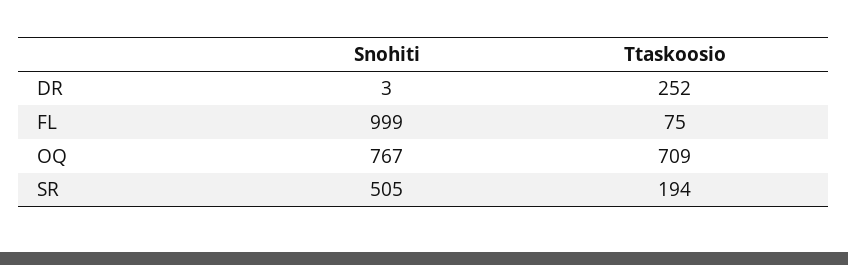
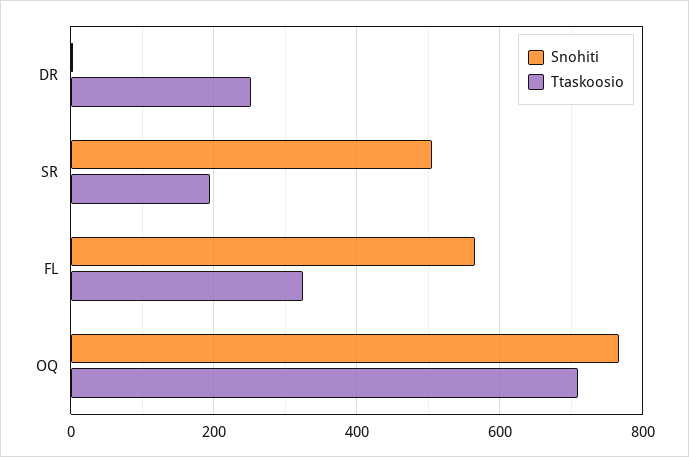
  {
    "Snohiti": {
      "DR": 3,
-     "FL": 999,
+     "FL": 560,
      "OQ": 767,
      "SR": 505
    },
    "Ttaskoosio": {
      "DR": 252,
-     "FL": 75,
+     "FL": 320,
      "OQ": 709,
      "SR": 194
    }
  }

